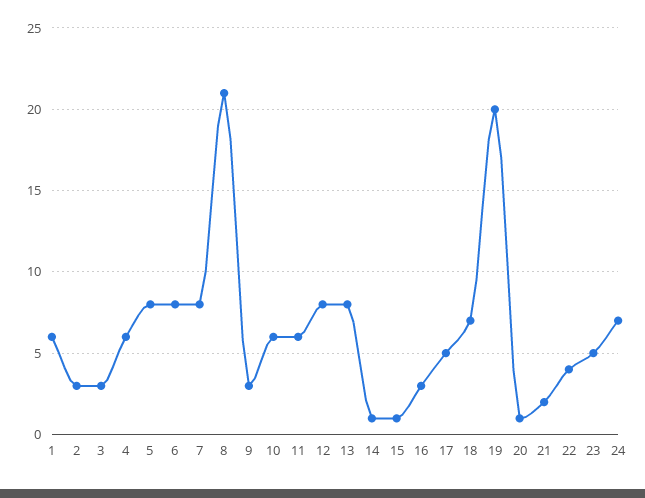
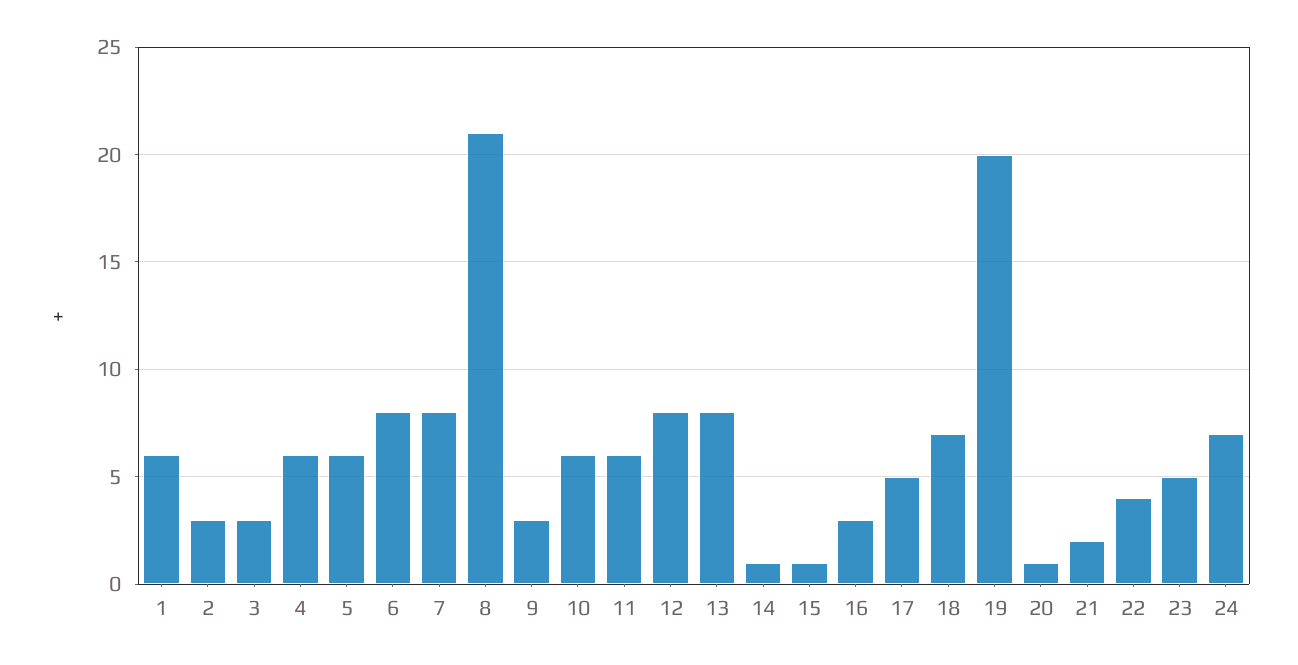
  {
    "1": 6,
    "2": 3,
    "3": 3,
    "4": 6,
-   "5": 8,
+   "5": 6,
    "6": 8,
    "7": 8,
    "8": 21,
    "9": 3,
    "10": 6,
    "11": 6,
    "12": 8,
    "13": 8,
    "14": 1,
    "15": 1,
    "16": 3,
    "17": 5,
    "18": 7,
    "19": 20,
    "20": 1,
    "21": 2,
    "22": 4,
    "23": 5,
    "24": 7
  }

